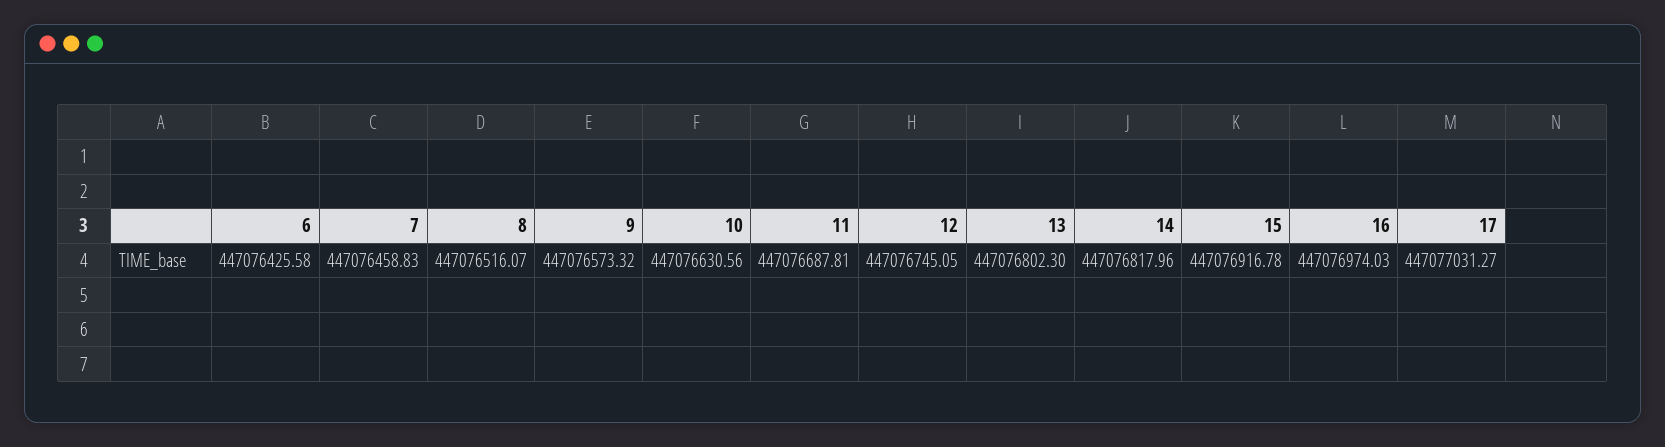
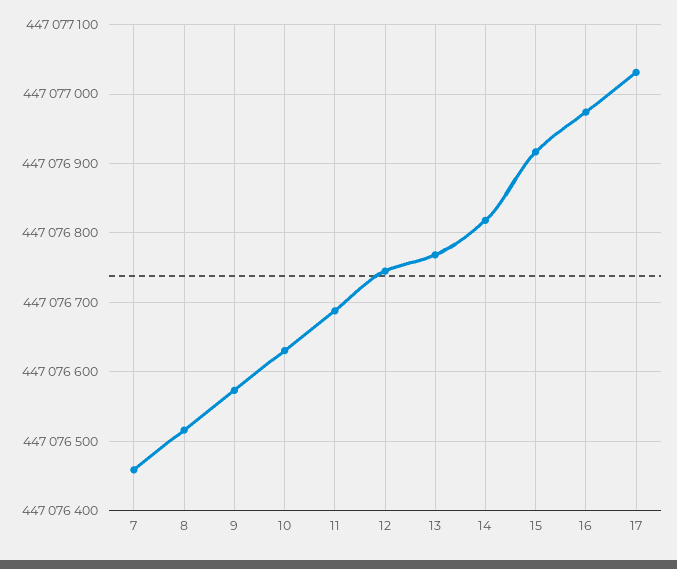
  {
-   "6": 447076425.58,
    "7": 447076458.83,
    "8": 447076516.07,
    "9": 447076573.32,
    "10": 447076630.56,
    "11": 447076687.81,
    "12": 447076745.05,
-   "13": 447076802.3,
+   "13": 447076770,
    "14": 447076817.96,
    "15": 447076916.78,
    "16": 447076974.03,
    "17": 447077031.27
  }

